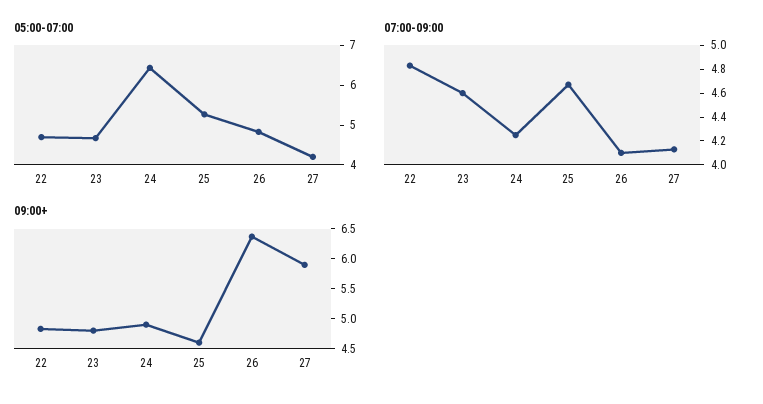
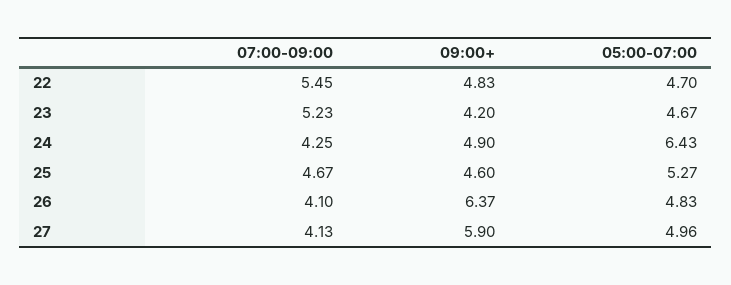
  {
    "05:00-07:00": {
      "22": 4.7,
      "23": 4.67,
      "24": 6.43,
      "25": 5.27,
      "26": 4.83,
-     "27": 4.25
+     "27": 4.96
    },
    "07:00-09:00": {
-     "22": 4.8,
+     "22": 5.45,
-     "23": 4.6,
+     "23": 5.23,
      "24": 4.25,
      "25": 4.67,
      "26": 4.1,
      "27": 4.13
    },
    "09:00+": {
      "22": 4.83,
-     "23": 4.75,
+     "23": 4.2,
      "24": 4.9,
      "25": 4.6,
      "26": 6.37,
      "27": 5.9
    }
  }

